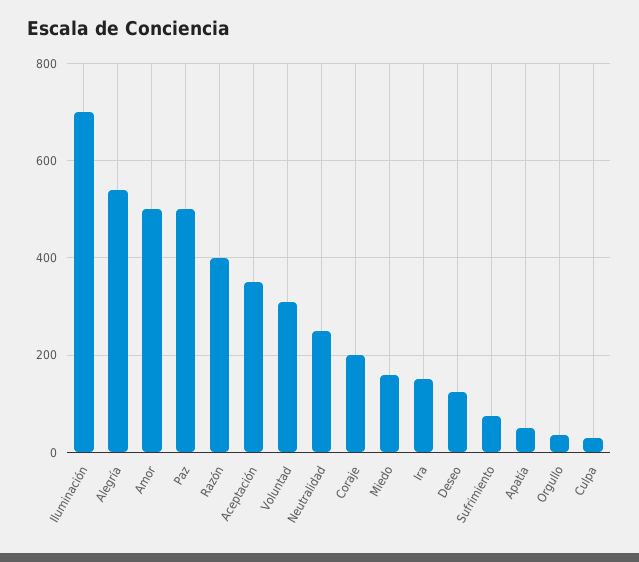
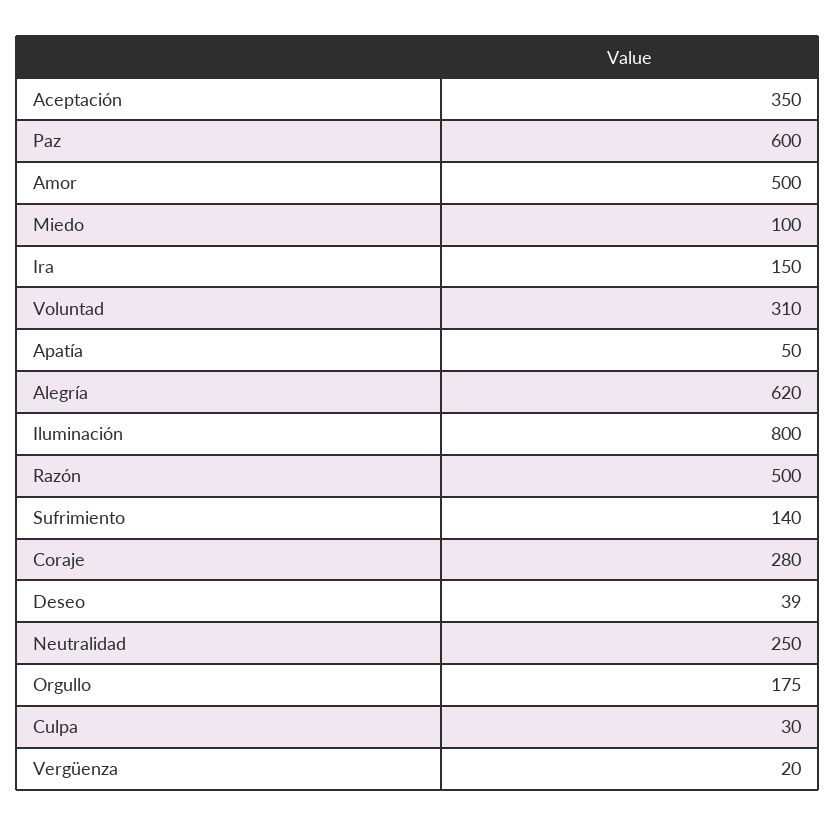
  {
-   "Iluminación": 700,
+   "Iluminación": 800,
-   "Alegría": 540,
+   "Alegría": 620,
    "Amor": 500,
-   "Paz": 500,
+   "Paz": 600,
-   "Razón": 400,
+   "Razón": 500,
    "Aceptación": 350,
    "Voluntad": 310,
    "Neutralidad": 250,
-   "Coraje": 200,
+   "Coraje": 280,
-   "Miedo": 160,
+   "Miedo": 100,
    "Ira": 150,
-   "Deseo": 120,
+   "Deseo": 39,
-   "Sufrimiento": 80,
+   "Sufrimiento": 140,
    "Apatía": 50,
-   "Orgullo": 40,
+   "Orgullo": 175,
-   "Culpa": 30
+   "Culpa": 30,
+   "Vergüenza": 20
  }

